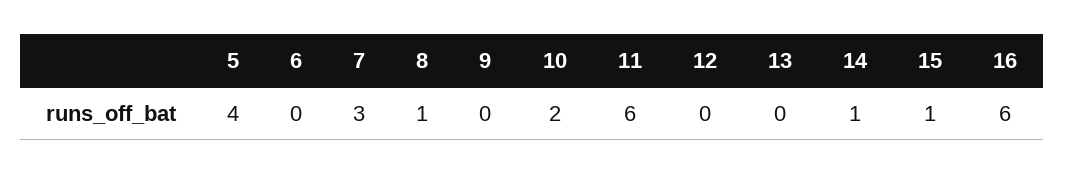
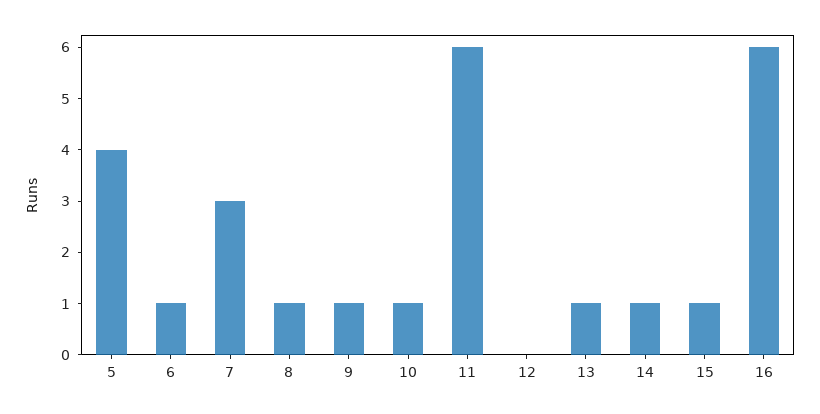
  {
    "5": 4,
-   "6": 0,
+   "6": 1,
    "7": 3,
    "8": 1,
-   "9": 0,
+   "9": 1,
-   "10": 2,
+   "10": 1,
    "11": 6,
    "12": 0,
-   "13": 0,
+   "13": 1,
    "14": 1,
    "15": 1,
    "16": 6
  }

